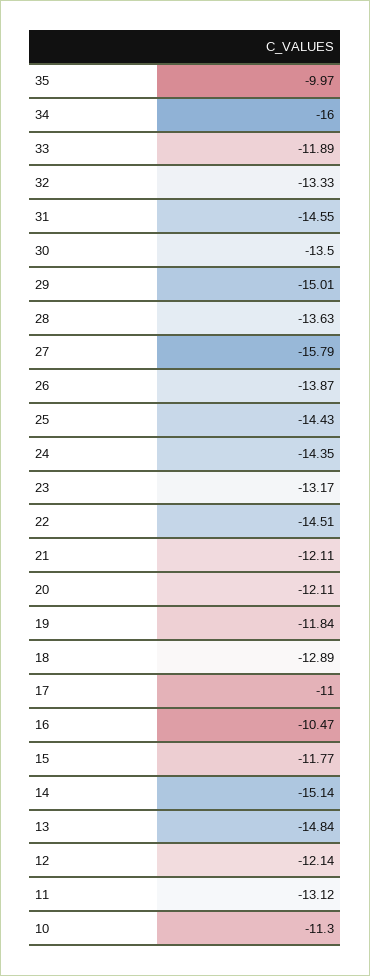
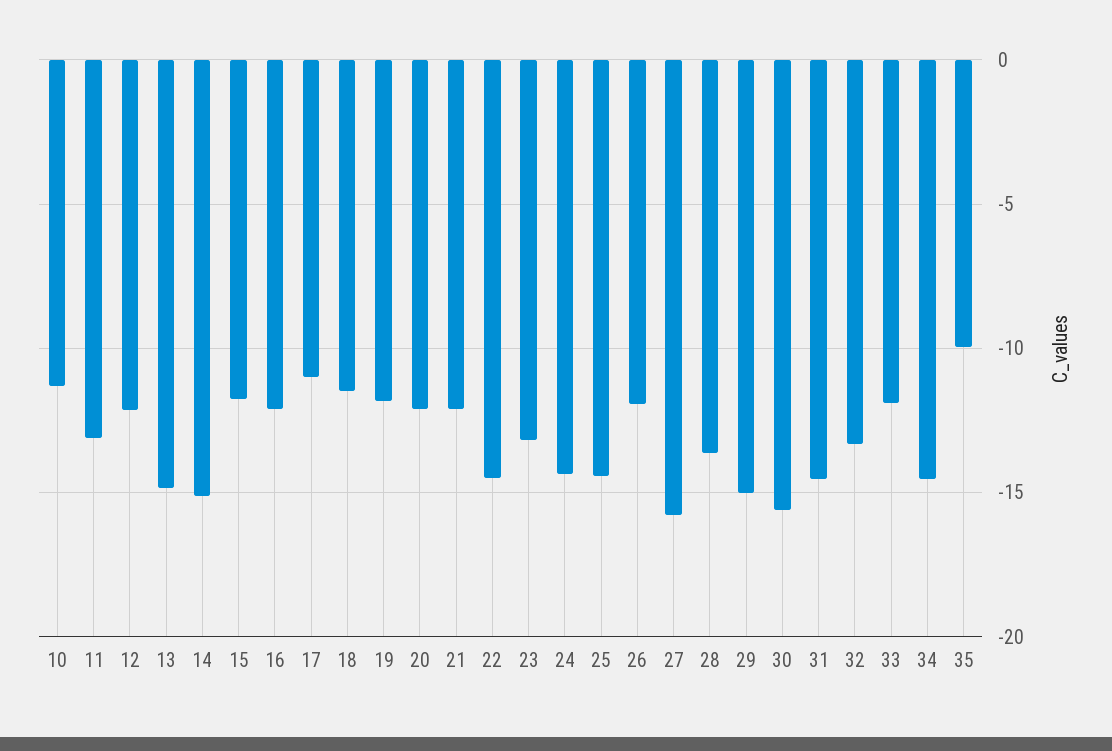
  {
    "35": -9.97,
-   "34": -16,
+   "34": -14.5,
    "33": -11.89,
    "32": -13.33,
    "31": -14.55,
-   "30": -13.5,
+   "30": -15.5,
    "29": -15.01,
    "28": -13.63,
    "27": -15.79,
-   "26": -13.87,
+   "26": -12,
    "25": -14.43,
    "24": -14.35,
    "23": -13.17,
    "22": -14.51,
    "21": -12.11,
    "20": -12.11,
    "19": -11.84,
-   "18": -12.89,
+   "18": -11.5,
    "17": -11,
-   "16": -10.47,
+   "16": -12,
    "15": -11.77,
    "14": -15.14,
    "13": -14.84,
    "12": -12.14,
    "11": -13.12,
    "10": -11.3
  }

